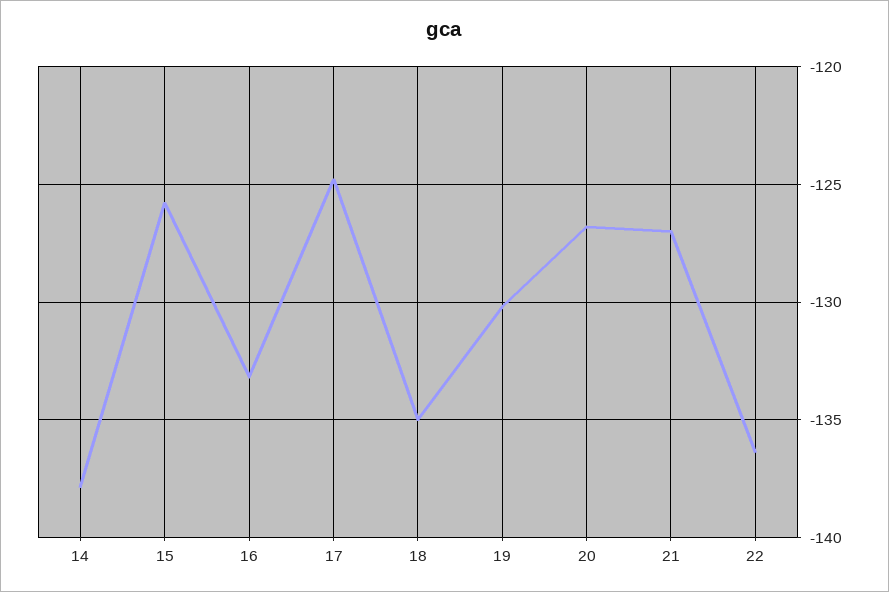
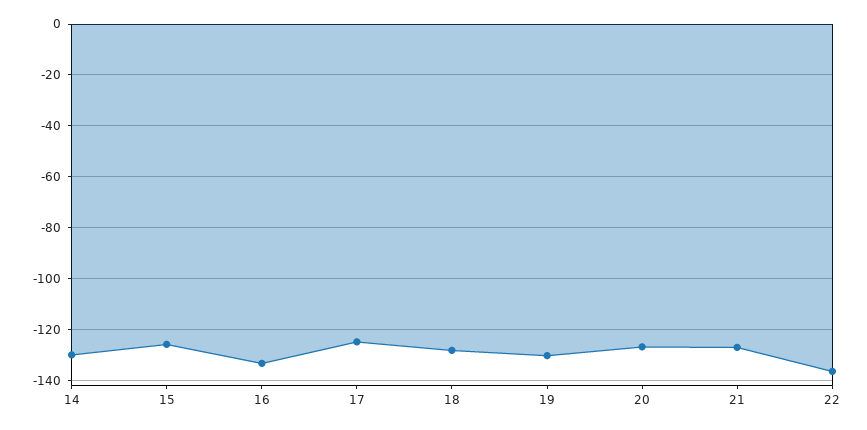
  {
-   "14": -138,
+   "14": -130,
    "15": -126,
    "16": -133,
    "17": -125,
-   "18": -135,
+   "18": -127.5,
    "19": -130,
    "20": -127,
    "21": -127,
    "22": -136.5
  }

